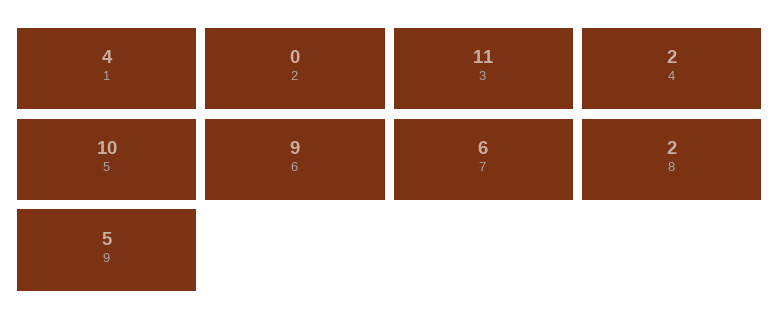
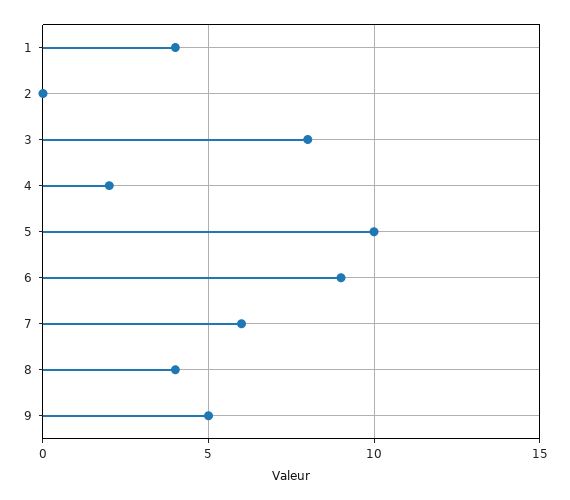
  {
    "1": 4,
    "2": 0,
-   "3": 11,
+   "3": 8,
    "4": 2,
    "5": 10,
    "6": 9,
    "7": 6,
-   "8": 2,
+   "8": 4,
    "9": 5
  }

